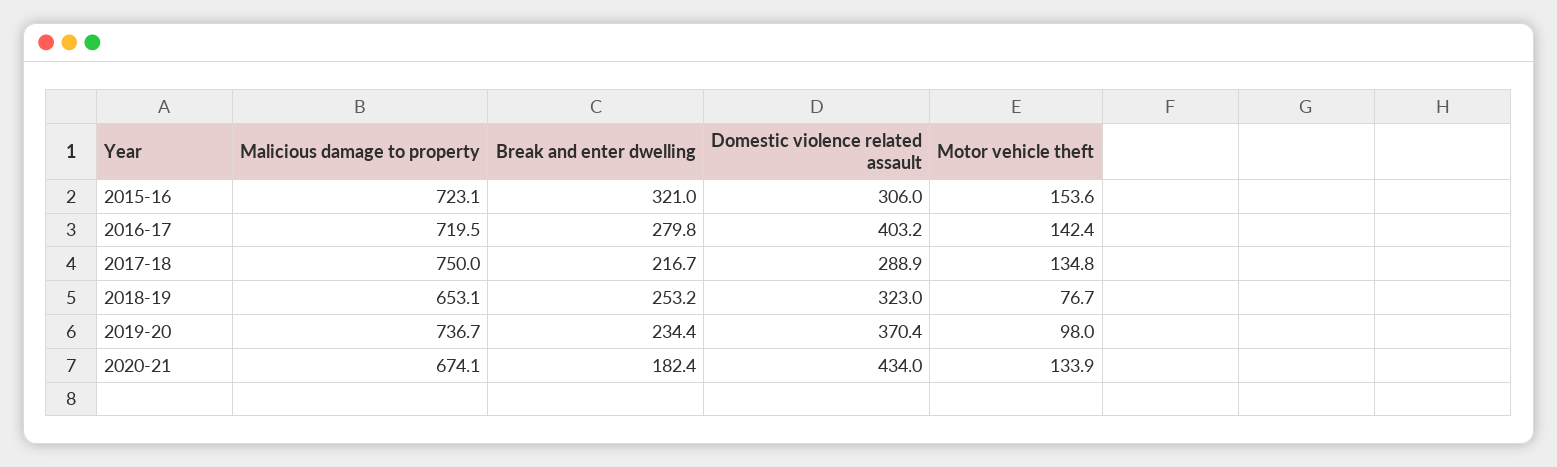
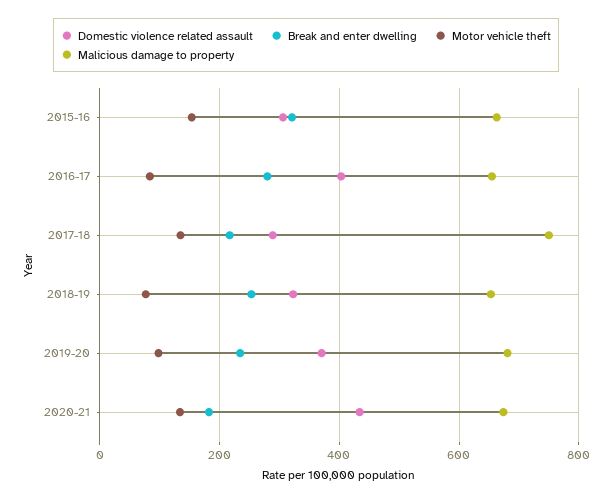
  {
    "Malicious damage to property": {
-     "2015-16": 723.1,
+     "2015-16": 660,
-     "2016-17": 719.5,
+     "2016-17": 660,
      "2017-18": 750,
      "2018-19": 653.1,
-     "2019-20": 736.7,
+     "2019-20": 680,
      "2020-21": 674.1
    },
    "Break and enter dwelling": {
      "2015-16": 321,
      "2016-17": 279.8,
      "2017-18": 216.7,
      "2018-19": 253.2,
      "2019-20": 234.4,
      "2020-21": 182.4
    },
    "Domestic violence related assault": {
      "2015-16": 306,
      "2016-17": 403.2,
      "2017-18": 288.9,
      "2018-19": 323,
      "2019-20": 370.4,
      "2020-21": 434
    },
    "Motor vehicle theft": {
      "2015-16": 153.6,
-     "2016-17": 142.4,
+     "2016-17": 80,
      "2017-18": 134.8,
      "2018-19": 76.7,
      "2019-20": 98,
      "2020-21": 133.9
    }
  }

